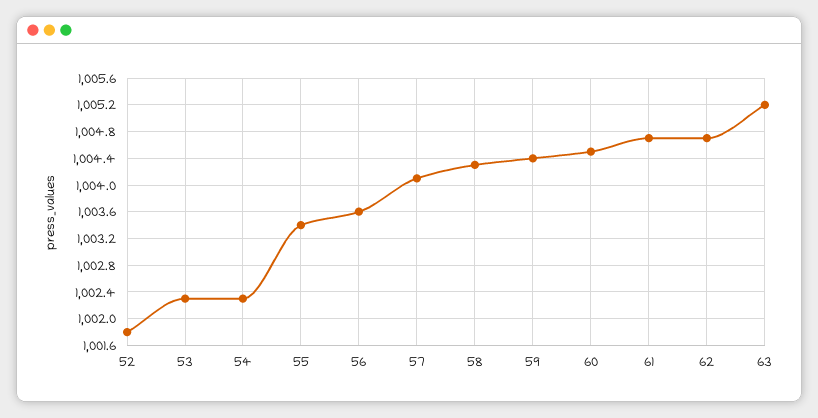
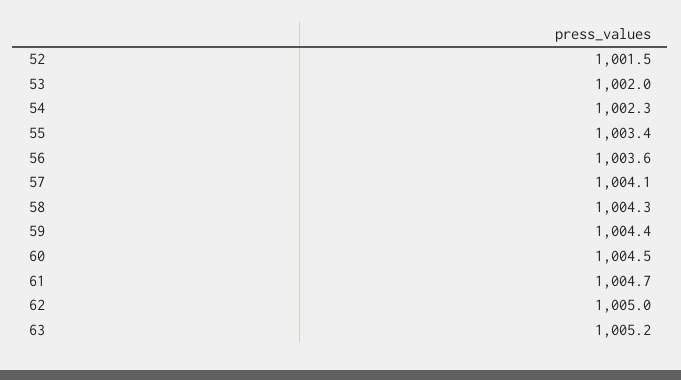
  {
-   "52": 1001.8,
+   "52": 1001.5,
-   "53": 1002.3,
+   "53": 1002,
    "54": 1002.3,
    "55": 1003.4,
    "56": 1003.6,
    "57": 1004.1,
    "58": 1004.3,
    "59": 1004.4,
    "60": 1004.5,
    "61": 1004.7,
-   "62": 1004.7,
+   "62": 1005,
    "63": 1005.2
  }

